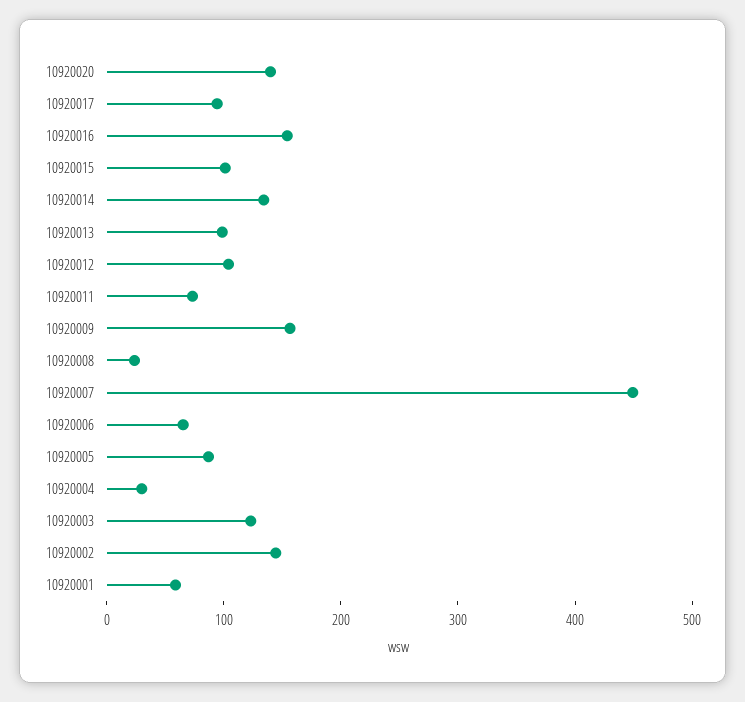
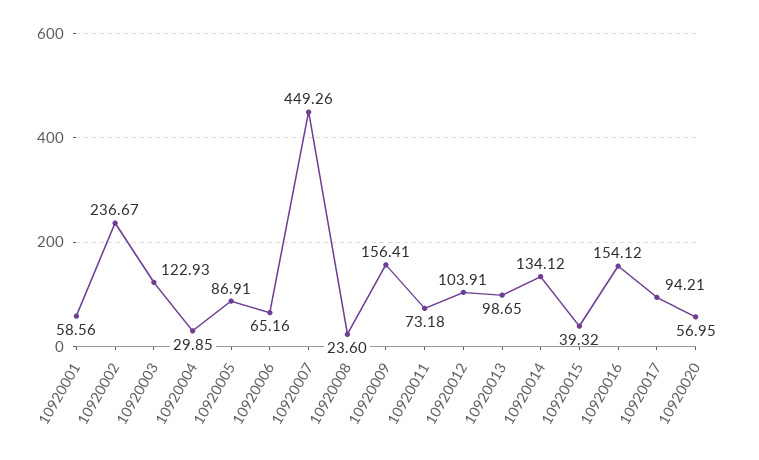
  {
-   "10920020": 140,
+   "10920020": 56.95,
    "10920017": 94.21,
    "10920016": 154.12,
-   "10920015": 100,
+   "10920015": 39.32,
    "10920014": 134.12,
    "10920013": 98.65,
    "10920012": 103.91,
    "10920011": 73.18,
    "10920009": 156.41,
    "10920008": 23.6,
    "10920007": 449.26,
    "10920006": 65.16,
    "10920005": 86.91,
    "10920004": 29.85,
    "10920003": 122.93,
-   "10920002": 140,
+   "10920002": 236.67,
    "10920001": 58.56
  }

